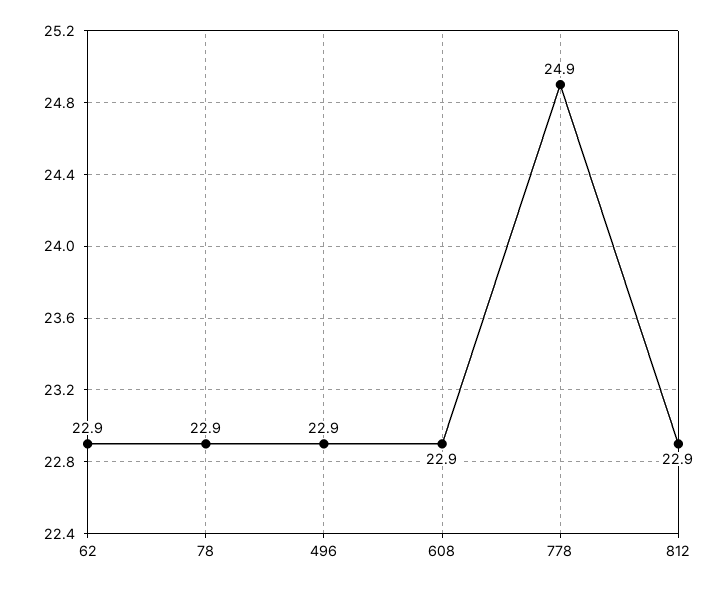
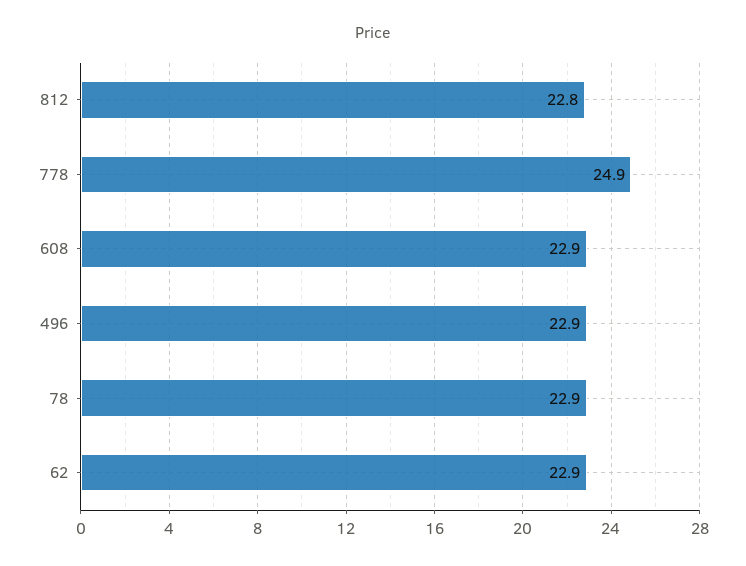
  {
    "62": 22.9,
    "78": 22.9,
    "496": 22.9,
    "608": 22.9,
    "778": 24.9,
-   "812": 22.9
+   "812": 22.8
  }

